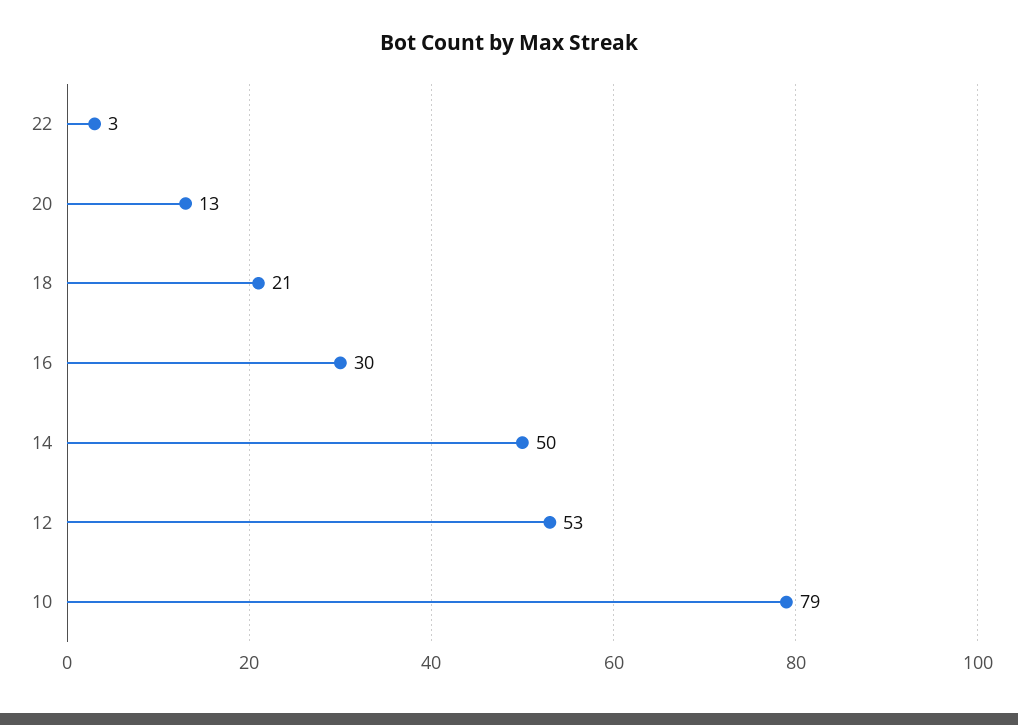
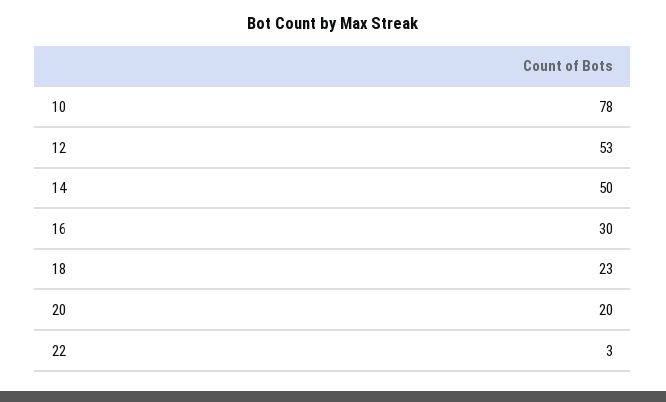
  {
    "22": 3,
-   "20": 13,
+   "20": 20,
-   "18": 21,
+   "18": 23,
    "16": 30,
    "14": 50,
    "12": 53,
-   "10": 79
+   "10": 78
  }

